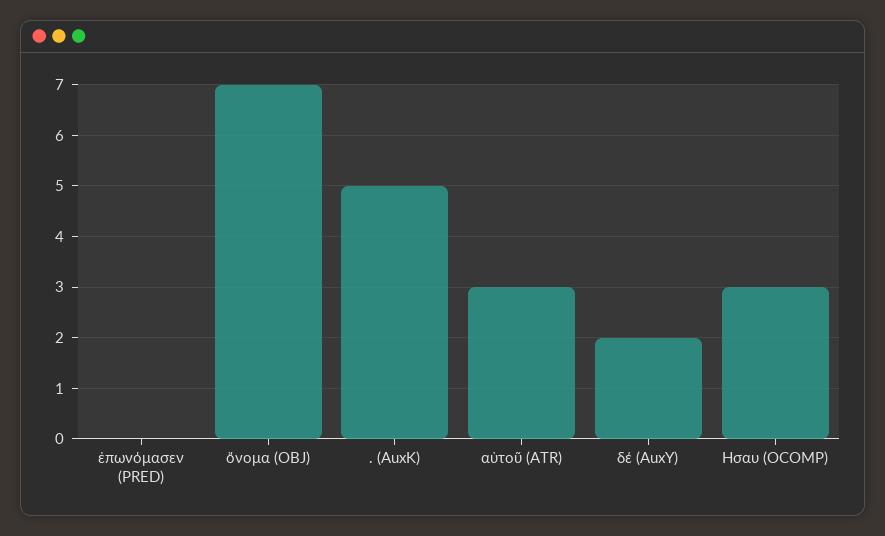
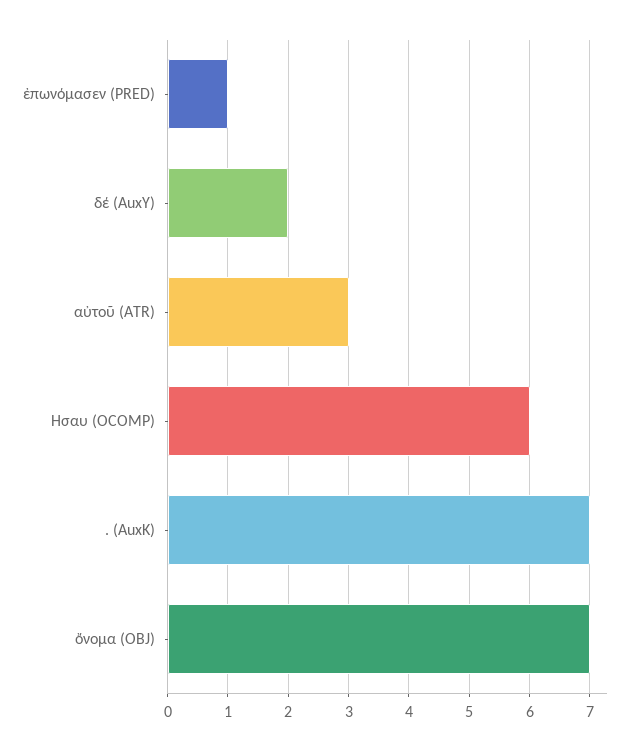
  {
-   "ἐπωνόμασεν (PRED)": 0,
+   "ἐπωνόμασεν (PRED)": 1,
    "ὄνομα (OBJ)": 7,
-   ". (AuxK)": 5,
+   ". (AuxK)": 7,
    "αὐτοῦ (ATR)": 3,
    "δέ (AuxY)": 2,
-   "Ησαυ (OCOMP)": 3
+   "Ησαυ (OCOMP)": 6
  }

